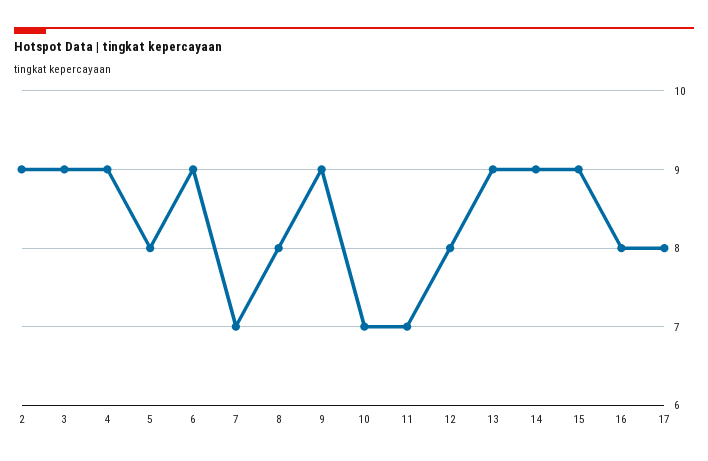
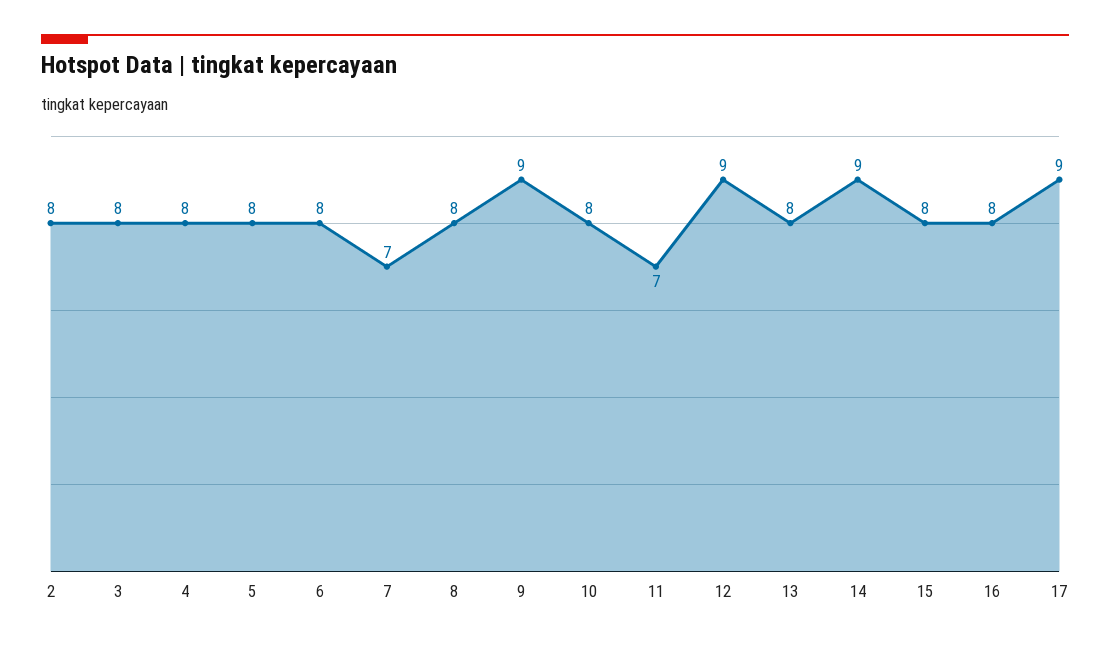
  {
-   "2": 9,
+   "2": 8,
-   "3": 9,
+   "3": 8,
-   "4": 9,
+   "4": 8,
    "5": 8,
-   "6": 9,
+   "6": 8,
    "7": 7,
    "8": 8,
    "9": 9,
-   "10": 7,
+   "10": 8,
    "11": 7,
-   "12": 8,
+   "12": 9,
-   "13": 9,
+   "13": 8,
    "14": 9,
-   "15": 9,
+   "15": 8,
    "16": 8,
-   "17": 8
+   "17": 9
  }

